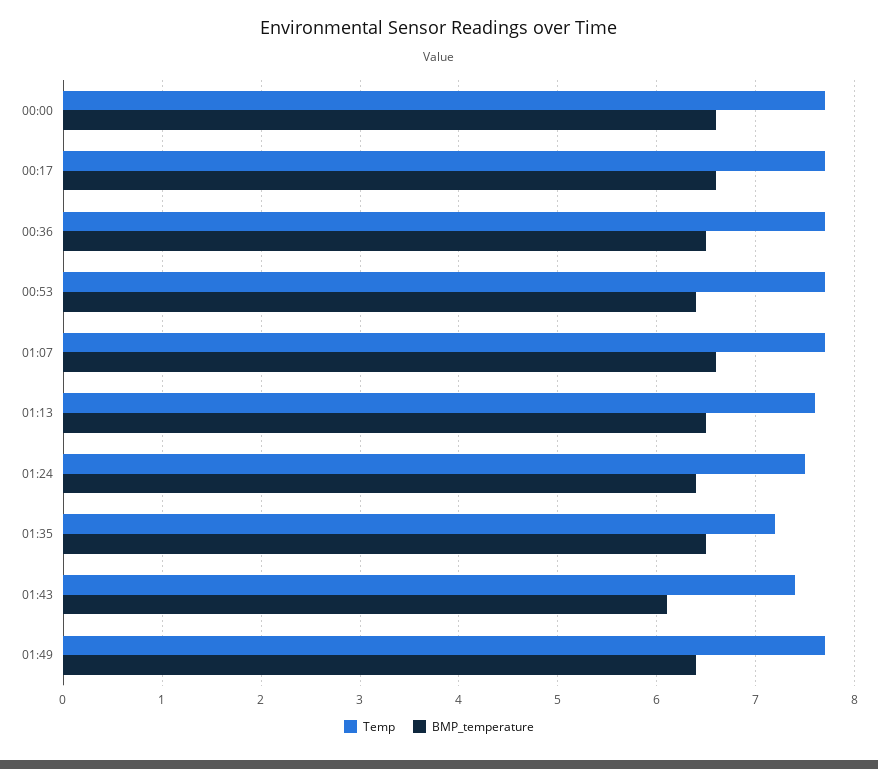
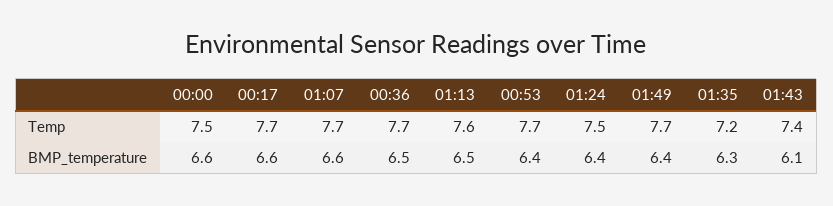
  {
    "Temp": {
-     "00:00": 7.7,
+     "00:00": 7.5,
      "00:17": 7.7,
      "00:36": 7.7,
      "00:53": 7.7,
      "01:07": 7.7,
      "01:13": 7.6,
      "01:24": 7.5,
      "01:35": 7.2,
      "01:43": 7.4,
      "01:49": 7.7
    },
    "BMP_temperature": {
      "00:00": 6.6,
      "00:17": 6.6,
      "00:36": 6.5,
      "00:53": 6.4,
      "01:07": 6.6,
      "01:13": 6.5,
      "01:24": 6.4,
-     "01:35": 6.5,
+     "01:35": 6.3,
      "01:43": 6.1,
      "01:49": 6.4
    }
  }

